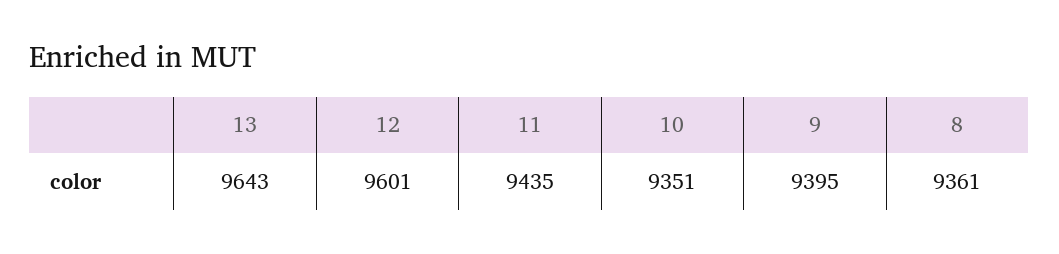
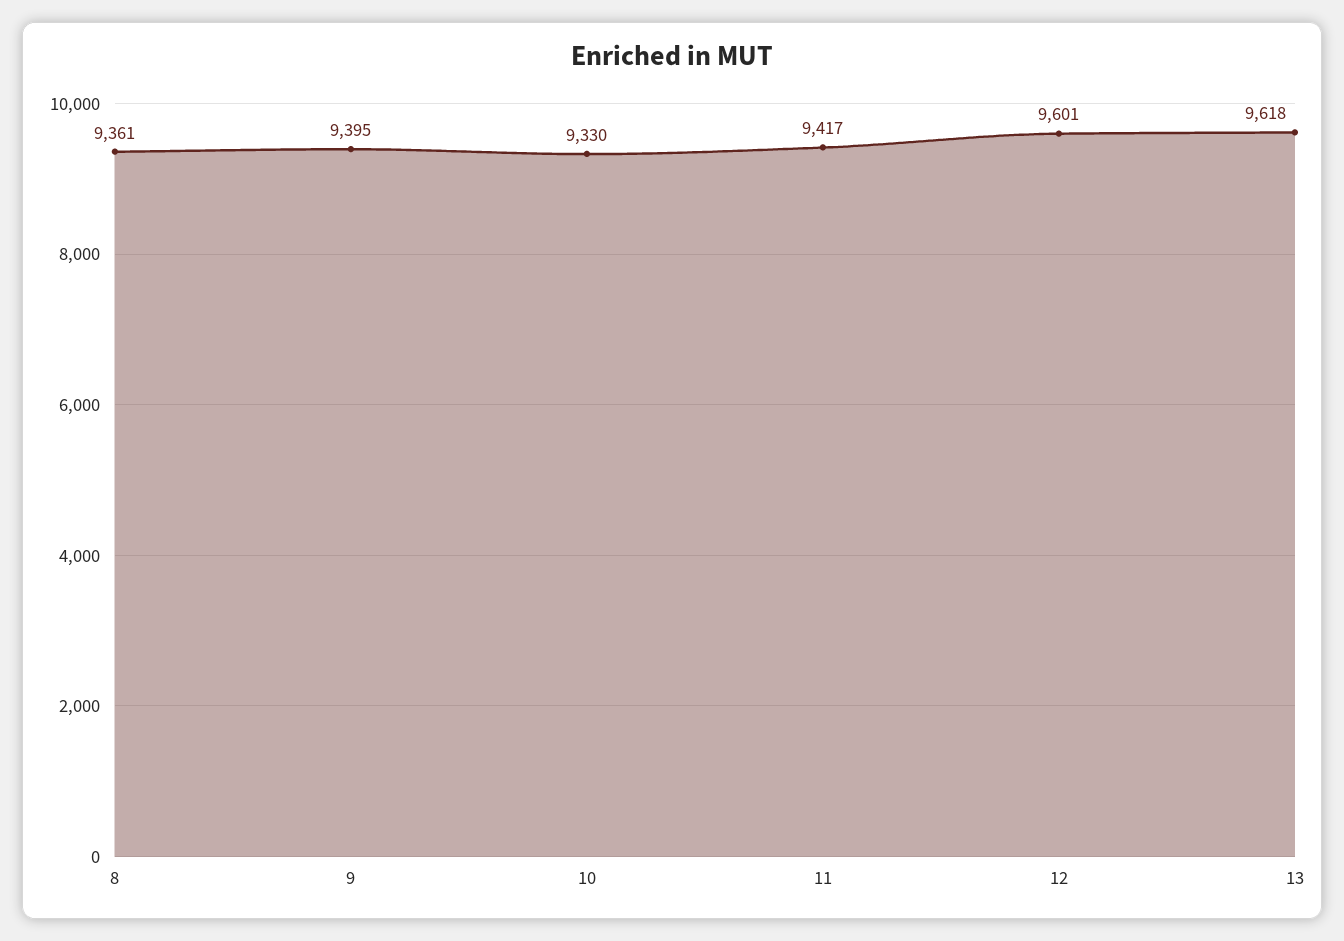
  {
-   "13": 9643,
+   "13": 9618,
    "12": 9601,
-   "11": 9435,
+   "11": 9417,
-   "10": 9351,
+   "10": 9330,
    "9": 9395,
    "8": 9361
  }

